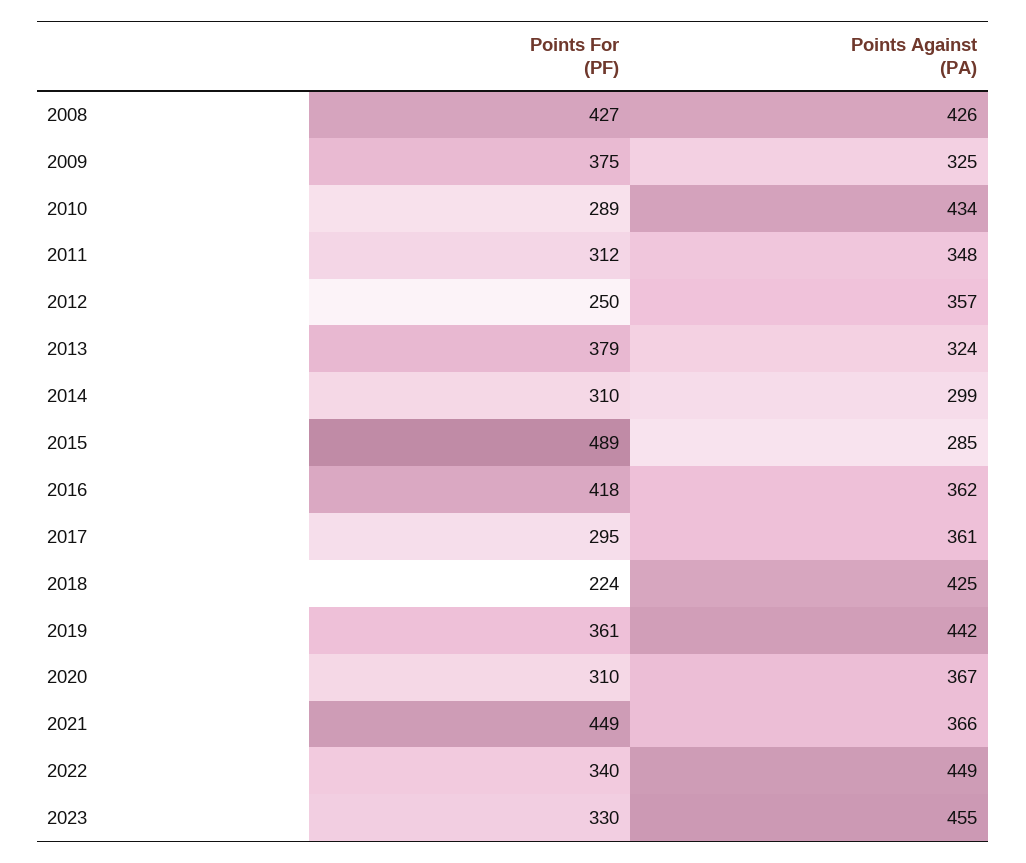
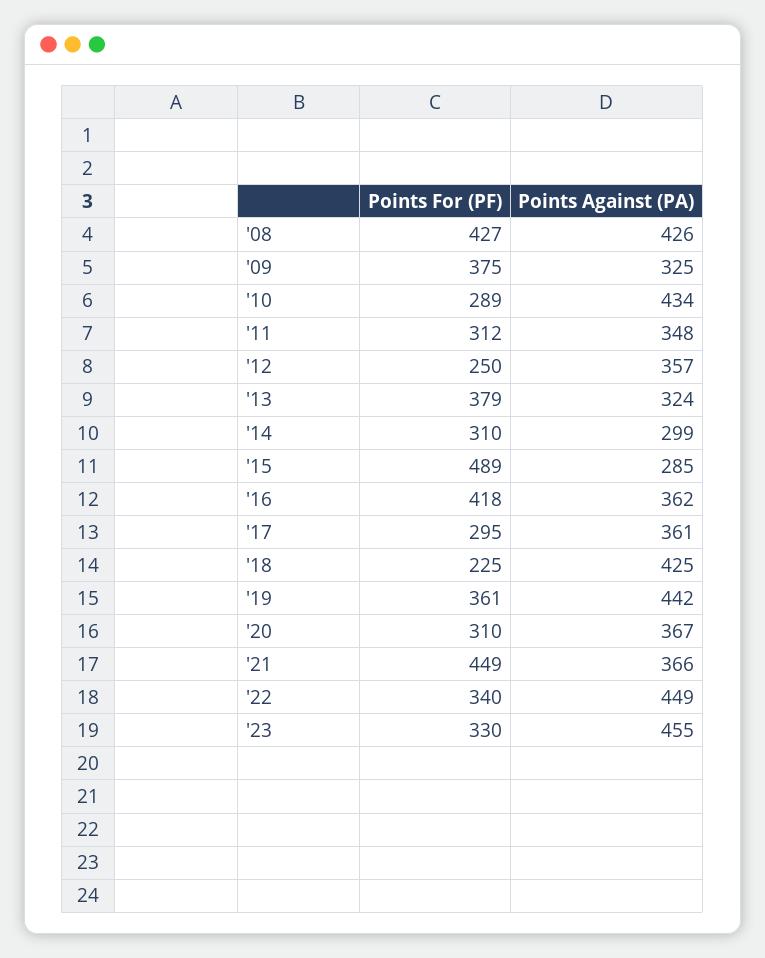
  {
    "Points For (PF)": {
      "2008": 427,
      "2009": 375,
      "2010": 289,
      "2011": 312,
      "2012": 250,
      "2013": 379,
      "2014": 310,
      "2015": 489,
      "2016": 418,
      "2017": 295,
-     "2018": 224,
+     "2018": 225,
      "2019": 361,
      "2020": 310,
      "2021": 449,
      "2022": 340,
      "2023": 330
    },
    "Points Against (PA)": {
      "2008": 426,
      "2009": 325,
      "2010": 434,
      "2011": 348,
      "2012": 357,
      "2013": 324,
      "2014": 299,
      "2015": 285,
      "2016": 362,
      "2017": 361,
      "2018": 425,
      "2019": 442,
      "2020": 367,
      "2021": 366,
      "2022": 449,
      "2023": 455
    }
  }

